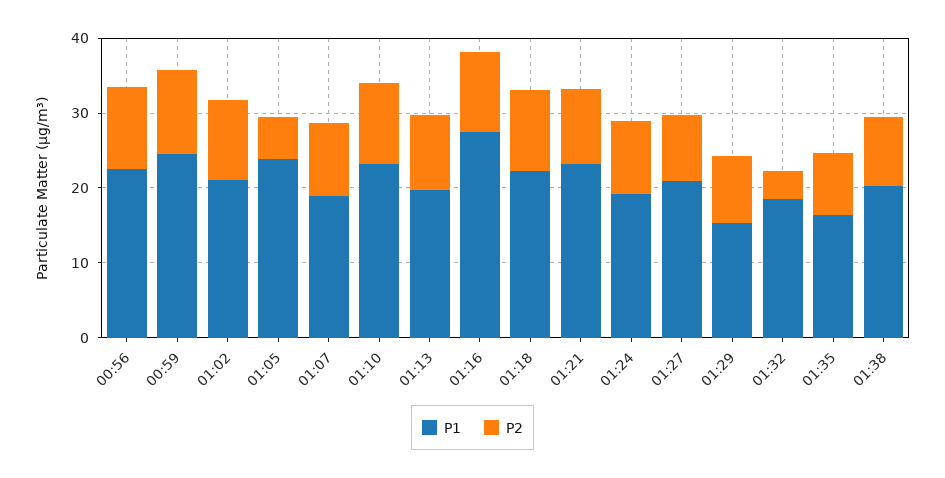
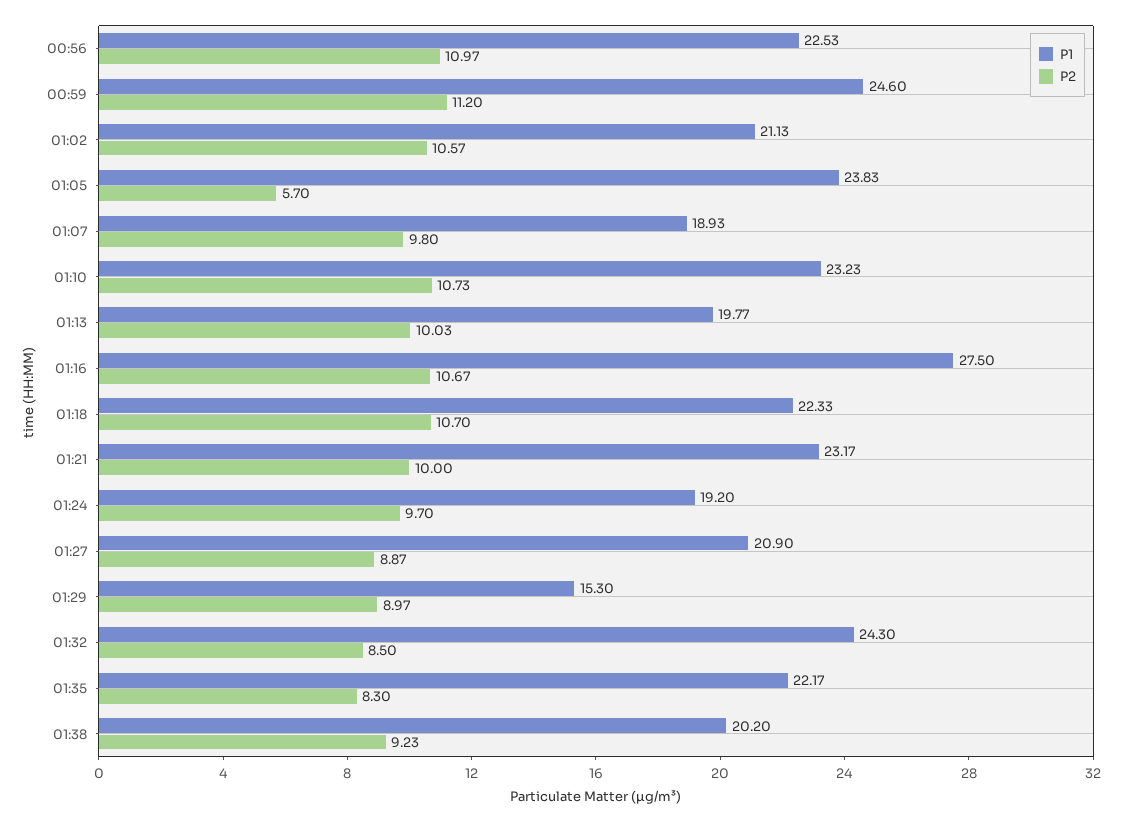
  {
    "P1": {
      "00:56": 22.53,
      "00:59": 24.6,
      "01:02": 21.13,
      "01:05": 23.83,
      "01:07": 18.93,
      "01:10": 23.23,
      "01:13": 19.77,
      "01:16": 27.5,
      "01:18": 22.33,
      "01:21": 23.17,
      "01:24": 19.2,
      "01:27": 20.9,
      "01:29": 15.3,
-     "01:32": 18,
+     "01:32": 24.3,
-     "01:35": 16,
+     "01:35": 22.17,
      "01:38": 20.2
    },
    "P2": {
      "00:56": 10.97,
      "00:59": 11.2,
      "01:02": 10.57,
      "01:05": 5.7,
      "01:07": 9.8,
      "01:10": 10.73,
      "01:13": 10.03,
      "01:16": 10.67,
      "01:18": 10.7,
      "01:21": 10,
      "01:24": 9.7,
      "01:27": 8.87,
      "01:29": 8.97,
-     "01:32": 4,
+     "01:32": 8.5,
      "01:35": 8.3,
      "01:38": 9.23
    }
  }

